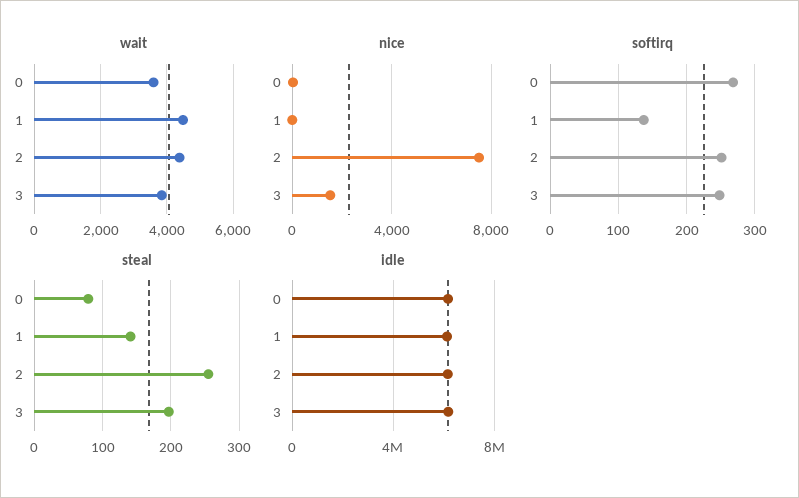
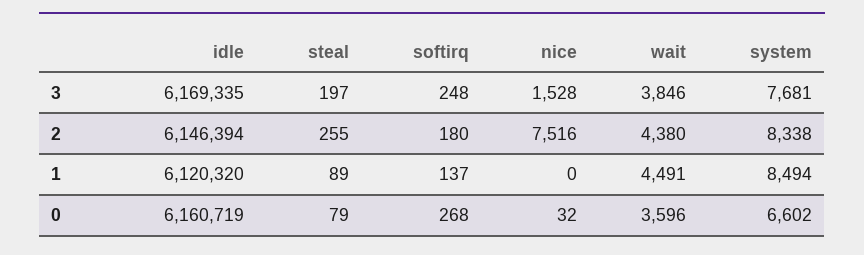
  {
    "wait": {
      "0": 3596,
      "1": 4491,
      "2": 4380,
      "3": 3846
    },
    "nice": {
      "0": 32,
      "1": 0,
      "2": 7516,
      "3": 1528
    },
    "softirq": {
      "0": 268,
      "1": 137,
-     "2": 250,
+     "2": 180,
      "3": 248
    },
    "steal": {
      "0": 79,
-     "1": 140,
+     "1": 89,
      "2": 255,
      "3": 197
    },
    "idle": {
      "0": 6160719,
      "1": 6120320,
      "2": 6146394,
      "3": 6169335
-   }
+   },
+   "system": {
+     "3": 7681,
+     "2": 8338,
+     "1": 8494,
+     "0": 6602
+   }
  }

